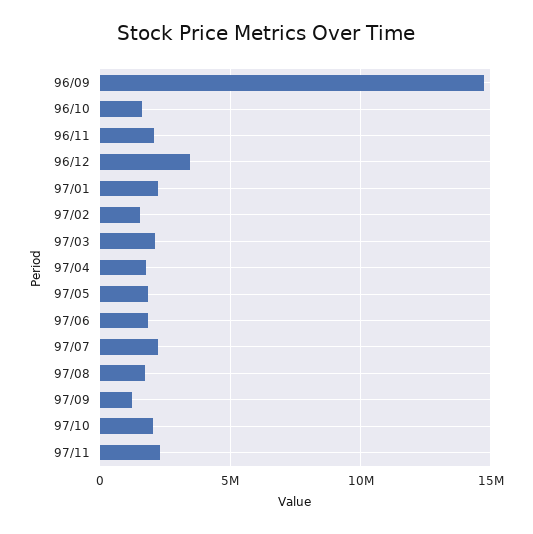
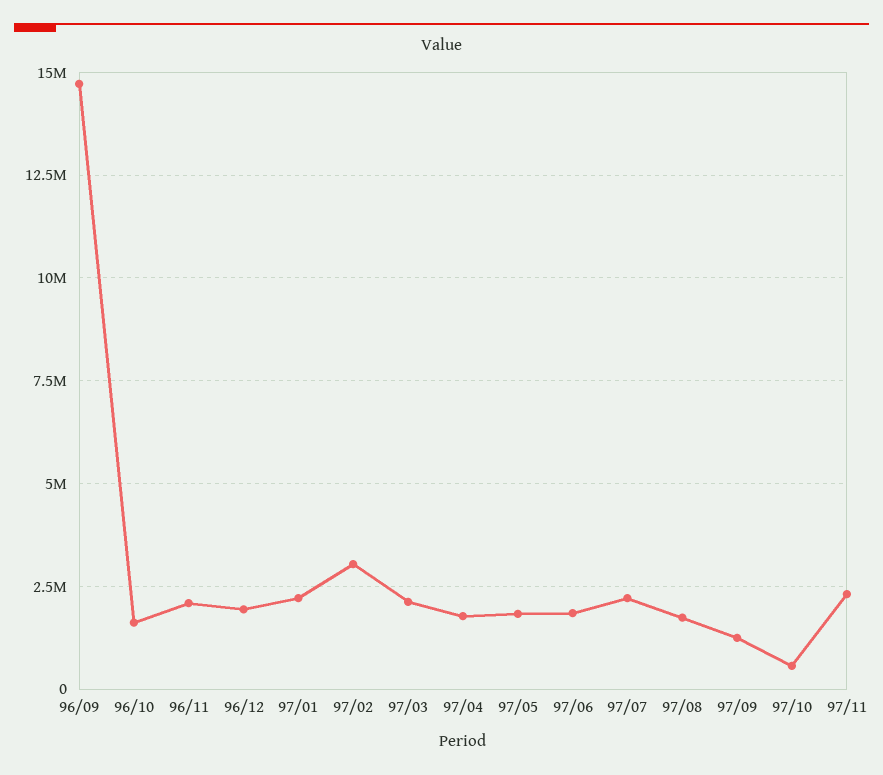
  {
    "96/09": 14750000,
    "96/10": 1500000,
    "96/11": 2000000,
-   "96/12": 3500000,
+   "96/12": 2000000,
    "97/01": 2250000,
-   "97/02": 1500000,
+   "97/02": 3000000,
    "97/03": 2000000,
    "97/04": 1750000,
    "97/05": 1750000,
    "97/06": 1750000,
    "97/07": 2250000,
    "97/08": 1750000,
    "97/09": 1250000,
-   "97/10": 2000000,
+   "97/10": 500000,
    "97/11": 2250000
  }

